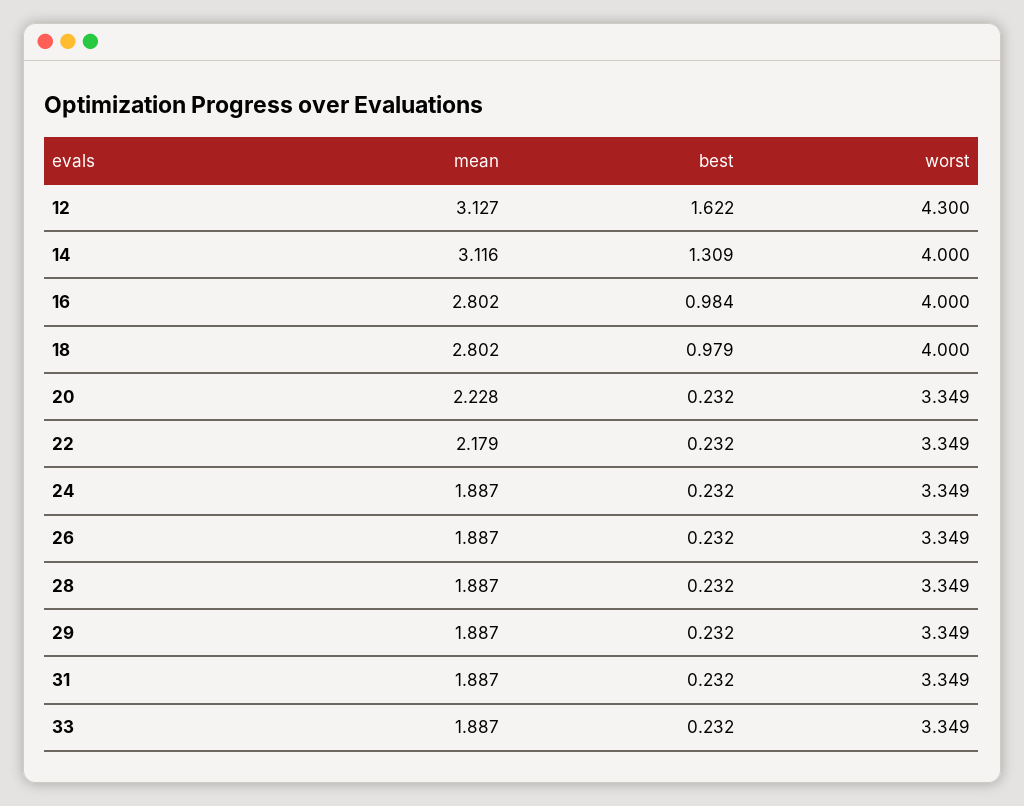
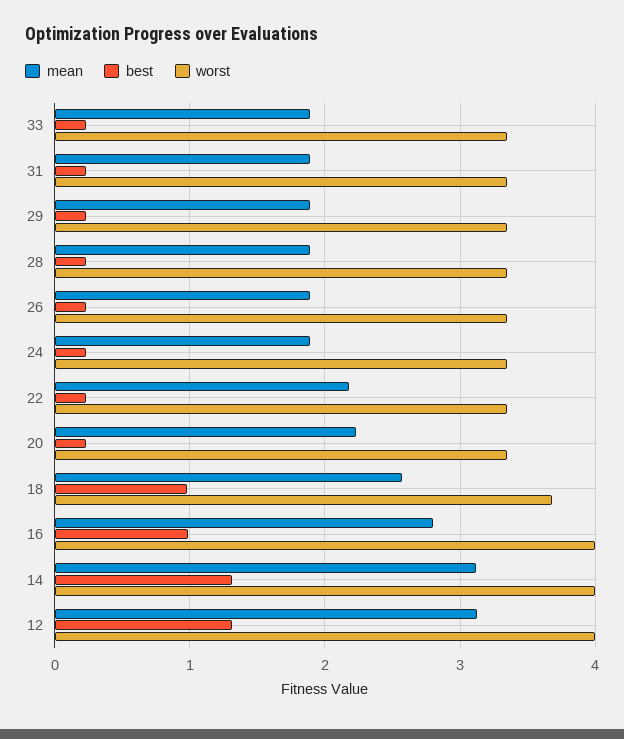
  {
    "mean": {
      "12": 3.127,
      "14": 3.116,
      "16": 2.802,
-     "18": 2.802,
+     "18": 2.6,
      "20": 2.228,
      "22": 2.179,
      "24": 1.887,
      "26": 1.887,
      "28": 1.887,
      "29": 1.887,
      "31": 1.887,
      "33": 1.887
    },
    "best": {
-     "12": 1.622,
+     "12": 1.3,
      "14": 1.309,
      "16": 0.984,
      "18": 0.979,
      "20": 0.232,
      "22": 0.232,
      "24": 0.232,
      "26": 0.232,
      "28": 0.232,
      "29": 0.232,
      "31": 0.232,
      "33": 0.232
    },
    "worst": {
-     "12": 4.3,
+     "12": 4,
      "14": 4,
      "16": 4,
-     "18": 4,
+     "18": 3.7,
      "20": 3.349,
      "22": 3.349,
      "24": 3.349,
      "26": 3.349,
      "28": 3.349,
      "29": 3.349,
      "31": 3.349,
      "33": 3.349
    }
  }

